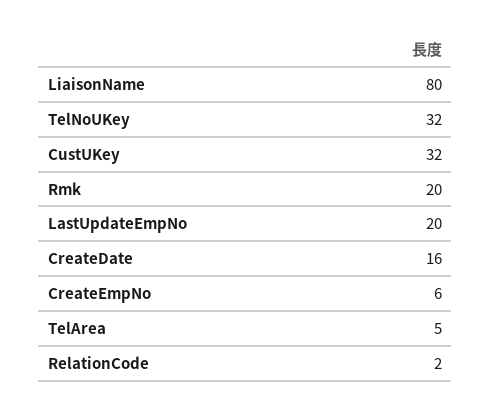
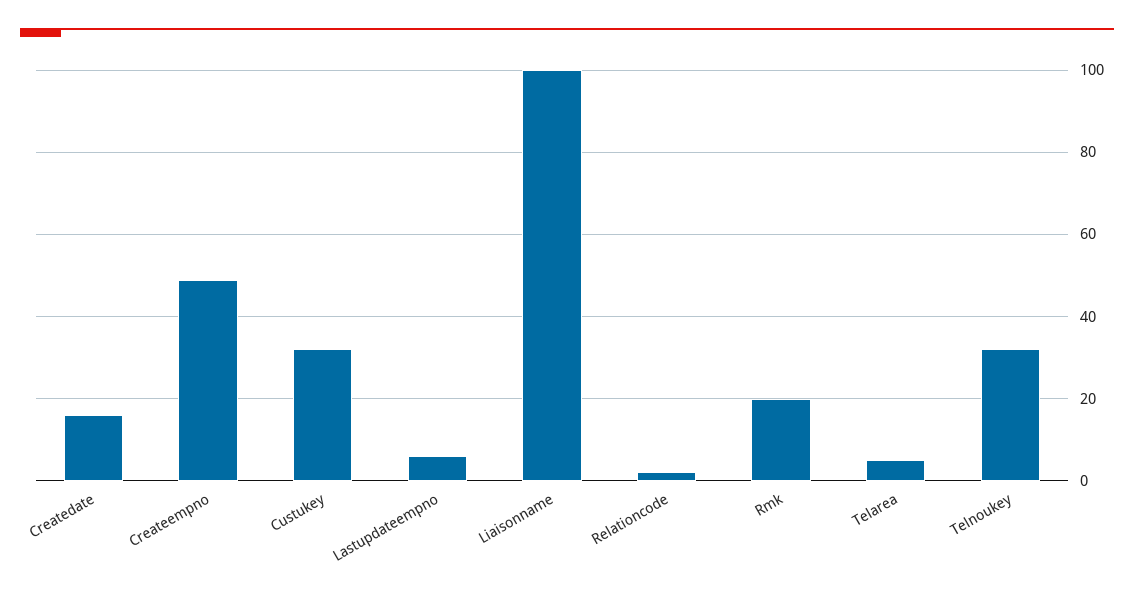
  {
-   "LiaisonName": 80,
+   "LiaisonName": 100,
    "TelNoUKey": 32,
    "CustUKey": 32,
    "Rmk": 20,
-   "LastUpdateEmpNo": 20,
+   "LastUpdateEmpNo": 5,
    "CreateDate": 16,
-   "CreateEmpNo": 6,
+   "CreateEmpNo": 50,
    "TelArea": 5,
    "RelationCode": 2
  }

